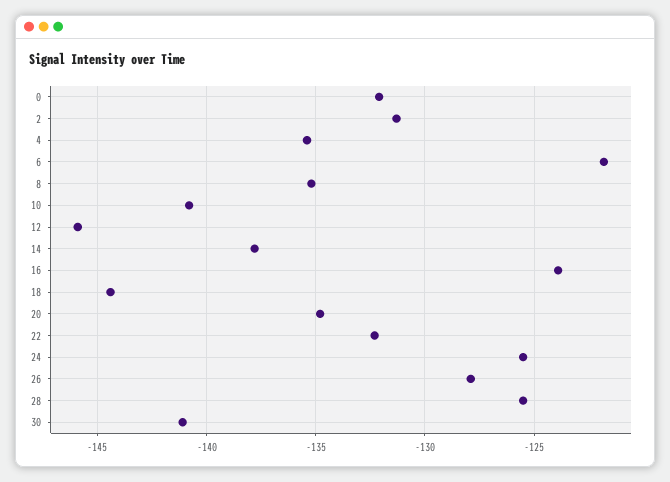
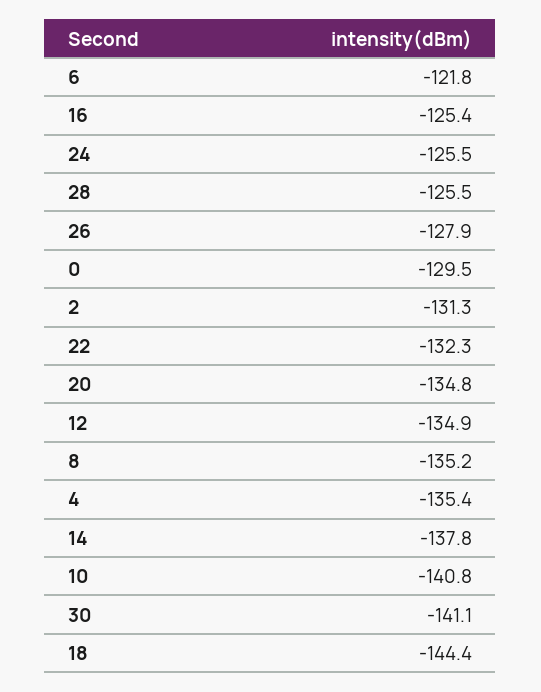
  {
-   "0": -132,
+   "0": -129.5,
    "2": -131.3,
    "4": -135.4,
    "6": -121.8,
    "8": -135.2,
    "10": -140.8,
-   "12": -146,
+   "12": -134.9,
    "14": -137.8,
-   "16": -124,
+   "16": -125.4,
    "18": -144.4,
    "20": -134.8,
    "22": -132.3,
    "24": -125.5,
    "26": -127.9,
    "28": -125.5,
    "30": -141.1
  }

